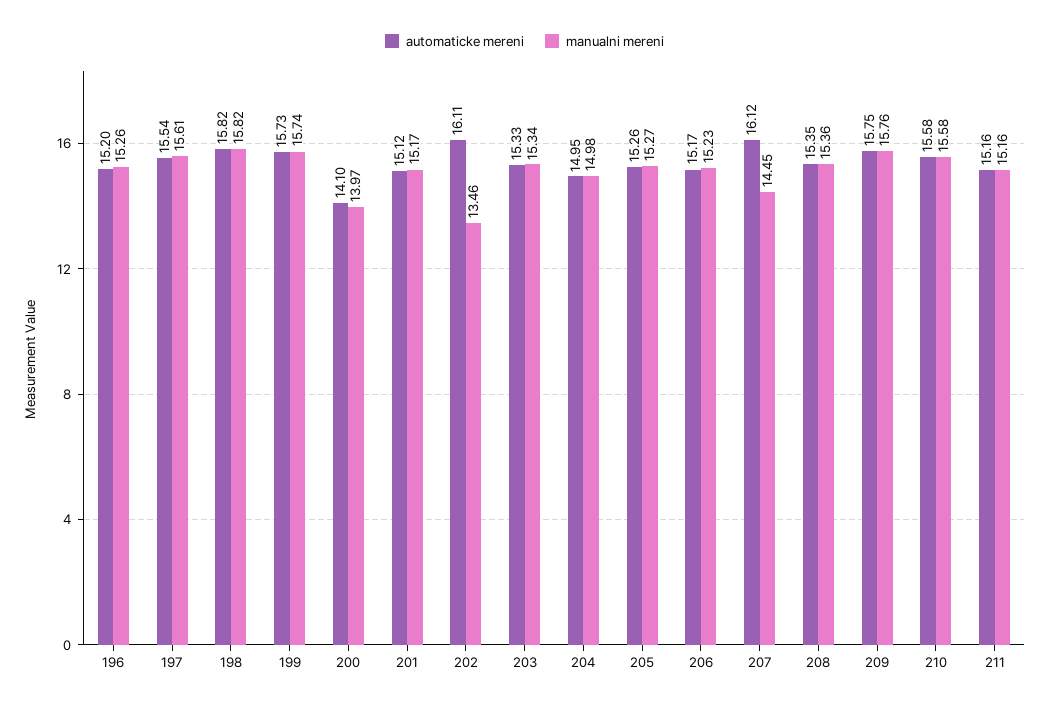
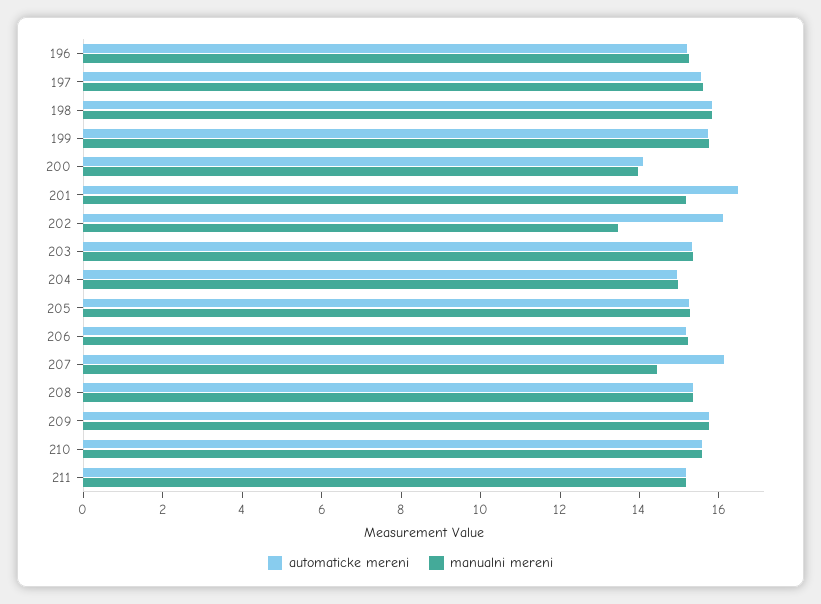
  {
    "automaticke mereni": {
      "196": 15.2,
      "197": 15.54,
      "198": 15.82,
      "199": 15.73,
      "200": 14.1,
-     "201": 15.12,
+     "201": 16.5,
      "202": 16.11,
      "203": 15.33,
      "204": 14.95,
      "205": 15.26,
      "206": 15.17,
      "207": 16.12,
      "208": 15.35,
      "209": 15.75,
      "210": 15.58,
      "211": 15.16
    },
    "manualni mereni": {
      "196": 15.26,
      "197": 15.61,
      "198": 15.82,
      "199": 15.74,
      "200": 13.97,
      "201": 15.17,
      "202": 13.46,
      "203": 15.34,
      "204": 14.98,
      "205": 15.27,
      "206": 15.23,
      "207": 14.45,
      "208": 15.36,
      "209": 15.76,
      "210": 15.58,
      "211": 15.16
    }
  }

